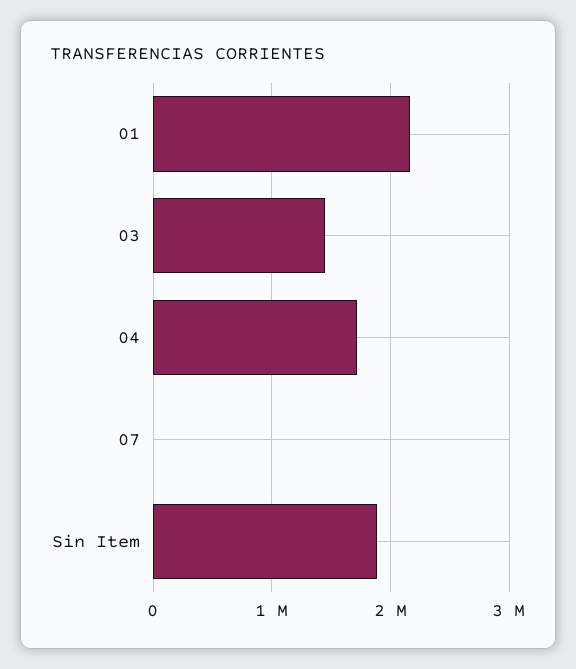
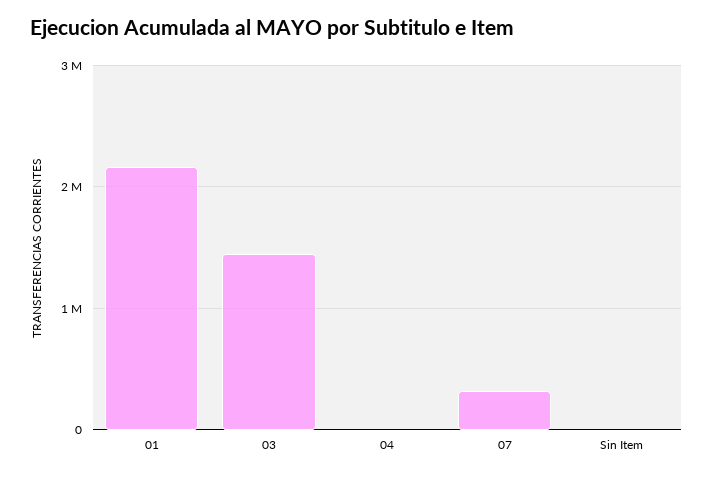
  {
    "01": 2200000,
    "03": 1400000,
-   "04": 1700000,
+   "04": 0,
-   "07": 0,
+   "07": 300000,
-   "Sin Item": 1900000
+   "Sin Item": 0
  }

